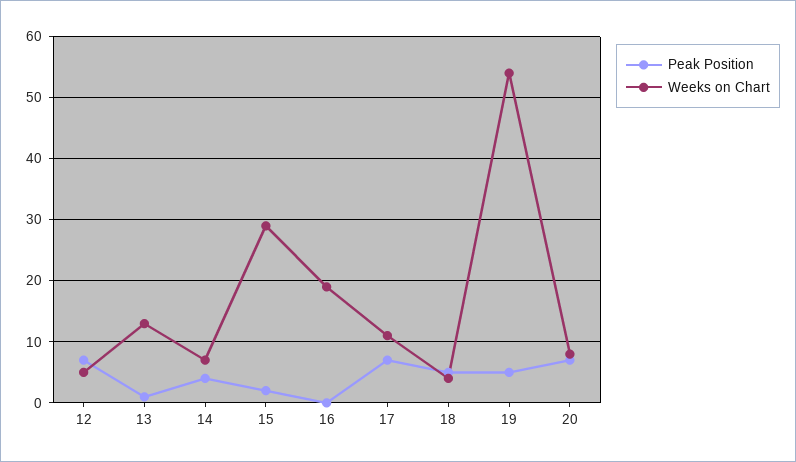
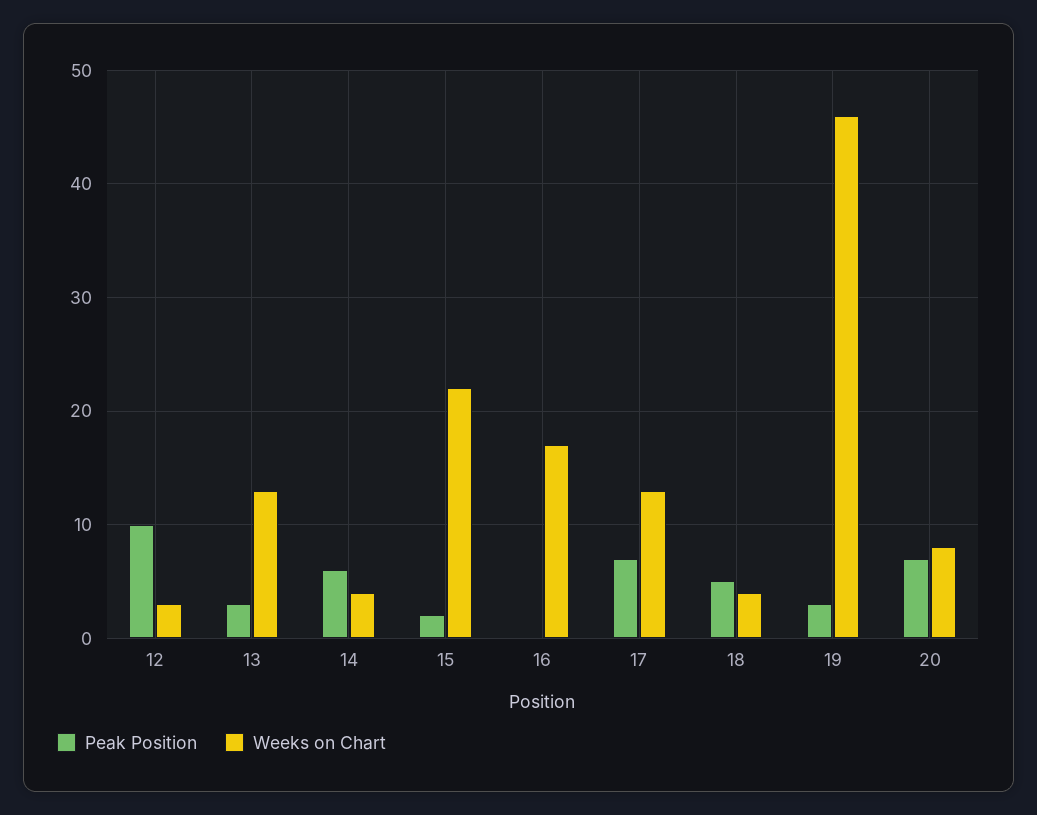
  {
    "Peak Position": {
-     "12": 7,
+     "12": 10,
-     "13": 1,
+     "13": 3,
-     "14": 4,
+     "14": 6,
      "15": 2,
      "16": 0,
      "17": 7,
      "18": 5,
-     "19": 5,
+     "19": 3,
      "20": 7
    },
    "Weeks on Chart": {
-     "12": 5,
+     "12": 3,
      "13": 13,
-     "14": 7,
+     "14": 4,
-     "15": 29,
+     "15": 22,
-     "16": 19,
+     "16": 17,
-     "17": 11,
+     "17": 13,
      "18": 4,
-     "19": 54,
+     "19": 46,
      "20": 8
    }
  }

